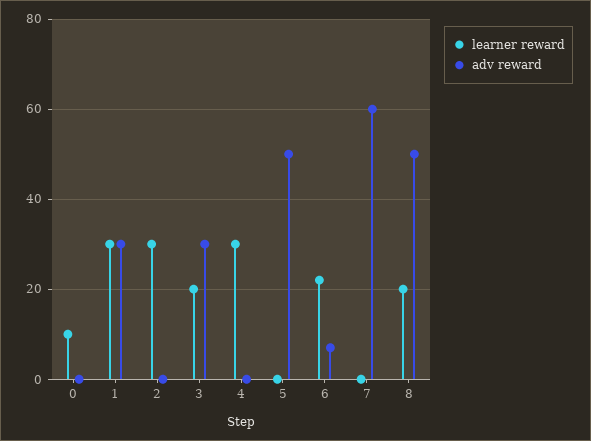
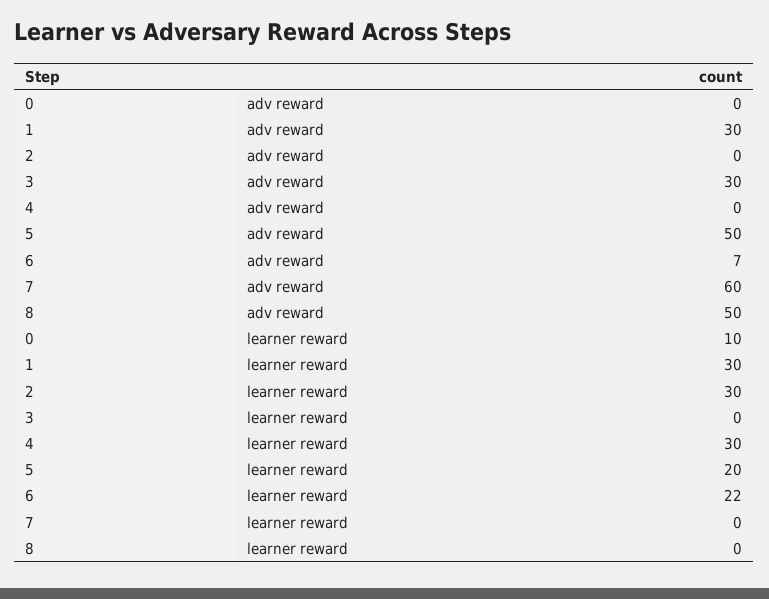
  {
    "learner reward": {
      "0": 10,
      "1": 30,
      "2": 30,
-     "3": 20,
+     "3": 0,
      "4": 30,
-     "5": 0,
+     "5": 20,
      "6": 22,
      "7": 0,
-     "8": 20
+     "8": 0
    },
    "adv reward": {
      "0": 0,
      "1": 30,
      "2": 0,
      "3": 30,
      "4": 0,
      "5": 50,
      "6": 7,
      "7": 60,
      "8": 50
    }
  }

